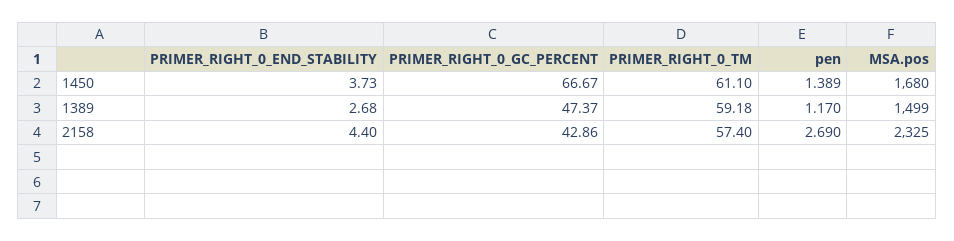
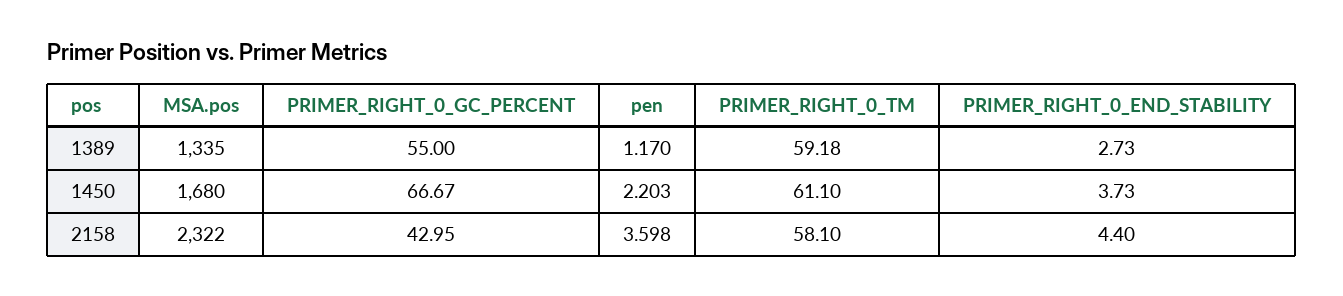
  {
    "PRIMER_RIGHT_0_END_STABILITY": {
      "1450": 3.73,
-     "1389": 2.68,
+     "1389": 2.73,
      "2158": 4.4
    },
    "PRIMER_RIGHT_0_GC_PERCENT": {
      "1450": 66.67,
-     "1389": 47.37,
+     "1389": 55,
-     "2158": 42.86
+     "2158": 42.95
    },
    "PRIMER_RIGHT_0_TM": {
      "1450": 61.1,
      "1389": 59.18,
-     "2158": 57.4
+     "2158": 58.1
    },
    "pen": {
-     "1450": 1.389,
+     "1450": 2.203,
      "1389": 1.17,
-     "2158": 2.69
+     "2158": 3.598
    },
    "MSA.pos": {
      "1450": 1680,
-     "1389": 1499,
+     "1389": 1335,
-     "2158": 2325
+     "2158": 2322
    }
  }

